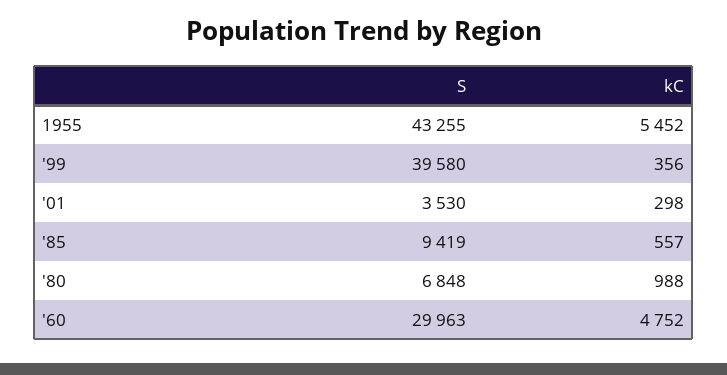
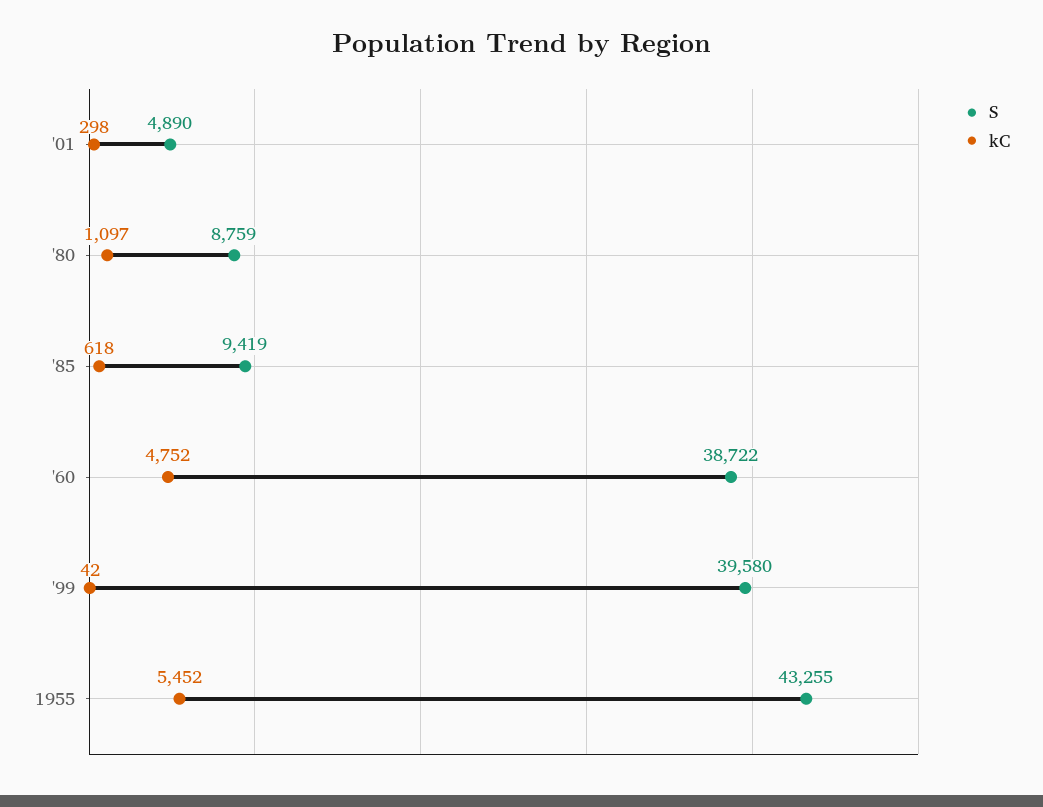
  {
    "S": {
      "1955": 43255,
      "'99": 39580,
-     "'01": 3530,
+     "'01": 4890,
      "'85": 9419,
-     "'80": 6848,
+     "'80": 8759,
-     "'60": 29963
+     "'60": 38722
    },
    "kC": {
      "1955": 5452,
-     "'99": 356,
+     "'99": 42,
      "'01": 298,
-     "'85": 557,
+     "'85": 618,
-     "'80": 988,
+     "'80": 1097,
      "'60": 4752
    }
  }

